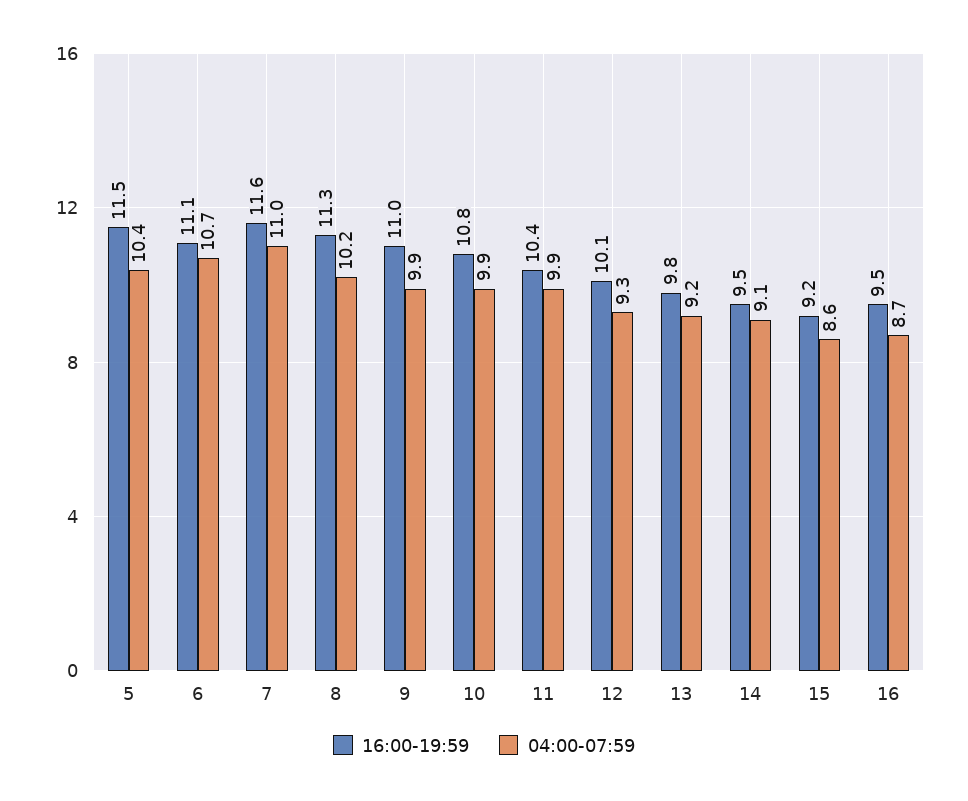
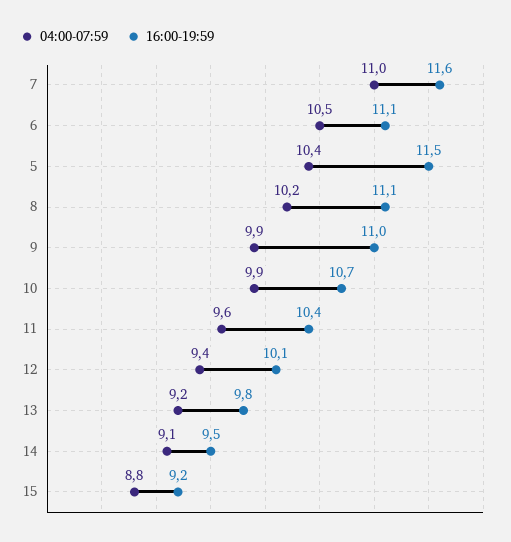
  {
    "16:00-19:59": {
      "5": 11.5,
      "6": 11.1,
      "7": 11.6,
-     "8": 11.3,
+     "8": 11.1,
      "9": 11,
-     "10": 10.8,
+     "10": 10.7,
      "11": 10.4,
      "12": 10.1,
      "13": 9.8,
      "14": 9.5,
-     "15": 9.2,
+     "15": 9.2
-     "16": 9.5
    },
    "04:00-07:59": {
      "5": 10.4,
-     "6": 10.7,
+     "6": 10.5,
      "7": 11,
      "8": 10.2,
      "9": 9.9,
      "10": 9.9,
-     "11": 9.9,
+     "11": 9.6,
-     "12": 9.3,
+     "12": 9.4,
      "13": 9.2,
      "14": 9.1,
-     "15": 8.6,
+     "15": 8.8
-     "16": 8.7
    }
  }

